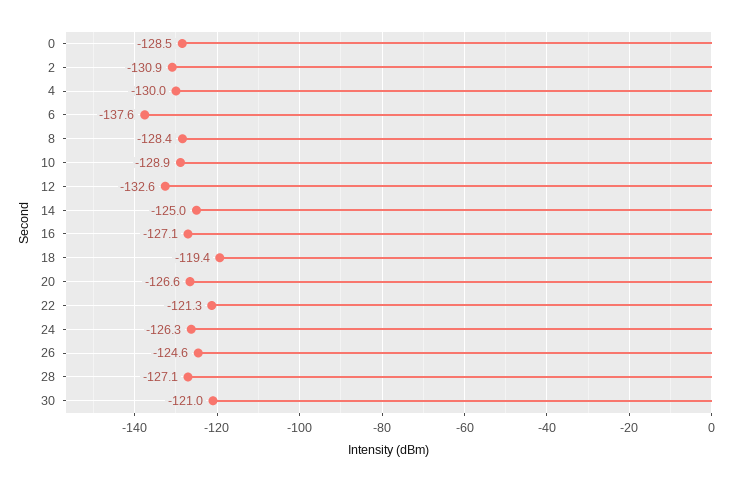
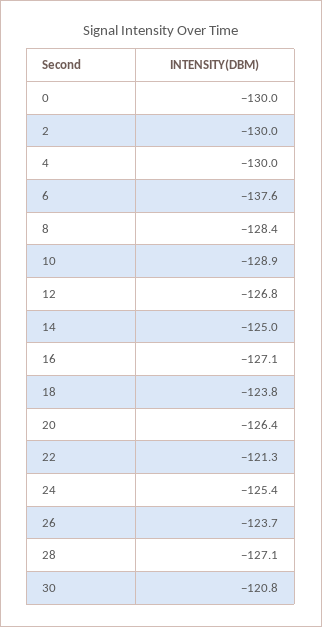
  {
-   "0": -128.5,
+   "0": -130,
-   "2": -130.9,
+   "2": -130,
    "4": -130,
    "6": -137.6,
    "8": -128.4,
    "10": -128.9,
-   "12": -132.6,
+   "12": -126.8,
    "14": -125,
    "16": -127.1,
-   "18": -119.4,
+   "18": -123.8,
-   "20": -126.6,
+   "20": -126.4,
    "22": -121.3,
-   "24": -126.3,
+   "24": -125.4,
-   "26": -124.6,
+   "26": -123.7,
    "28": -127.1,
-   "30": -121
+   "30": -120.8
  }

